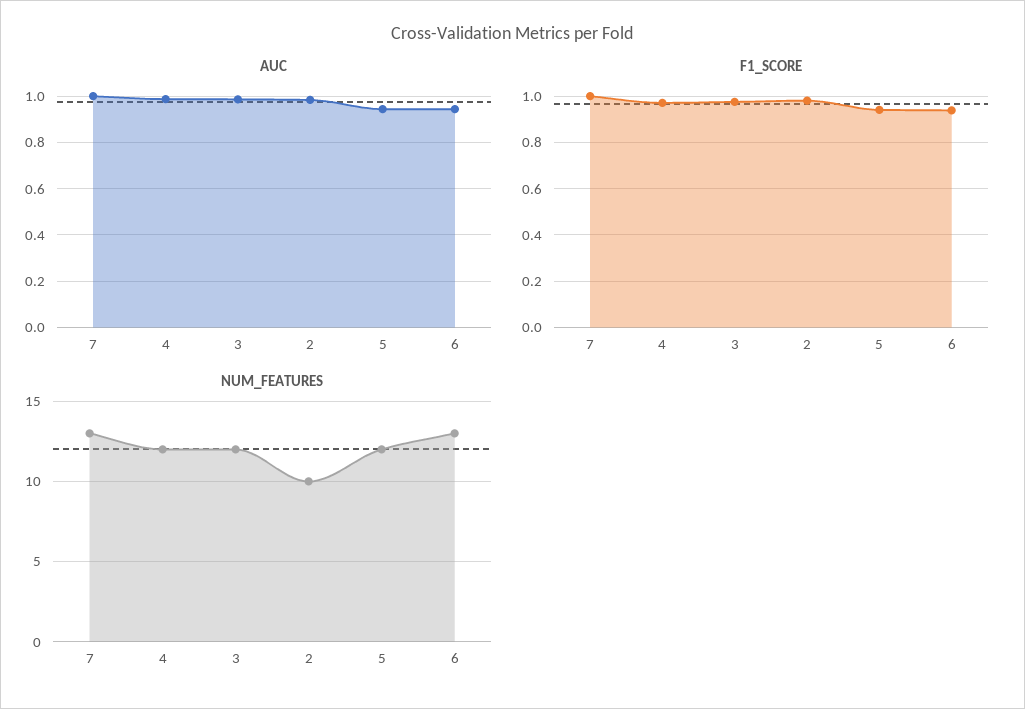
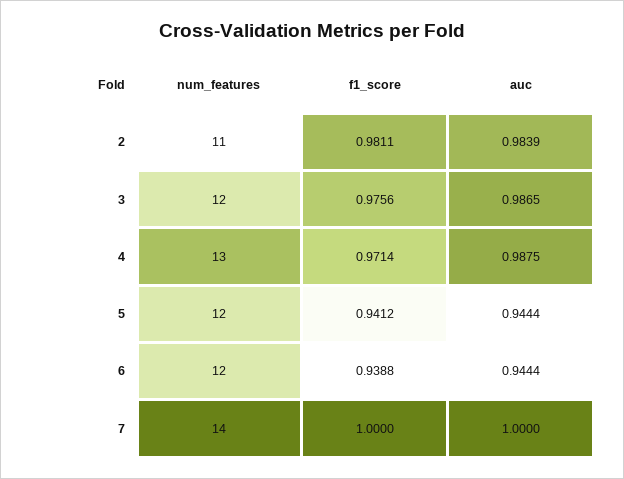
  {
    "AUC": {
      "7": 1,
      "4": 0.9875,
      "3": 0.9865,
      "2": 0.9839,
      "5": 0.9444,
      "6": 0.9444
    },
    "F1_SCORE": {
      "7": 1,
      "4": 0.9714,
      "3": 0.9756,
      "2": 0.9811,
      "5": 0.9412,
      "6": 0.9388
    },
    "NUM_FEATURES": {
-     "7": 13,
+     "7": 14,
-     "4": 12,
+     "4": 13,
      "3": 12,
-     "2": 10,
+     "2": 11,
      "5": 12,
-     "6": 13
+     "6": 12
    }
  }

